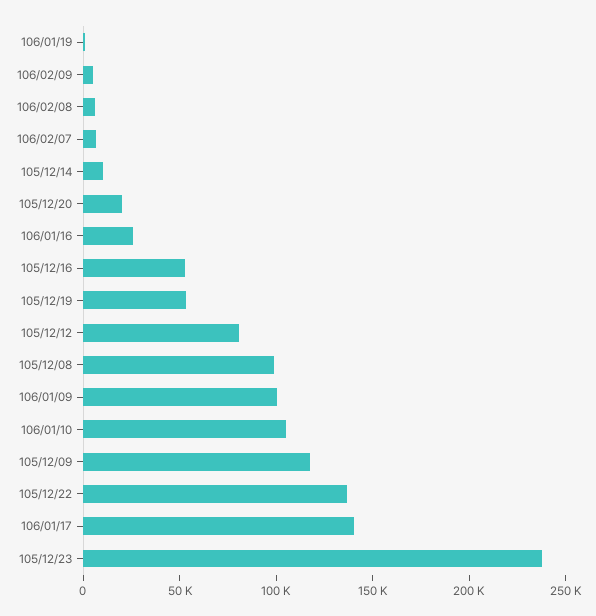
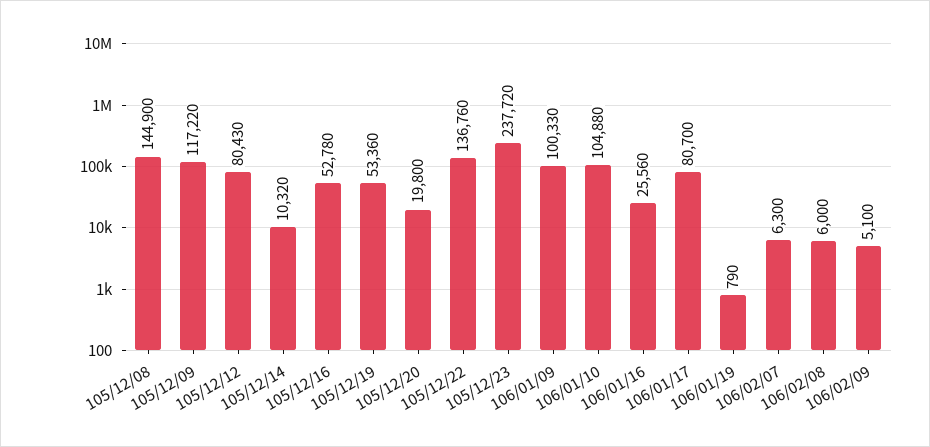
  {
    "106/01/19": 790,
    "106/02/09": 5100,
    "106/02/08": 6000,
    "106/02/07": 6300,
    "105/12/14": 10320,
    "105/12/20": 19800,
    "106/01/16": 25560,
    "105/12/16": 52780,
    "105/12/19": 53360,
    "105/12/12": 80430,
-   "105/12/08": 100000,
+   "105/12/08": 144900,
    "106/01/09": 100330,
    "106/01/10": 104880,
    "105/12/09": 117220,
    "105/12/22": 136760,
-   "106/01/17": 140000,
+   "106/01/17": 80700,
    "105/12/23": 237720
  }

